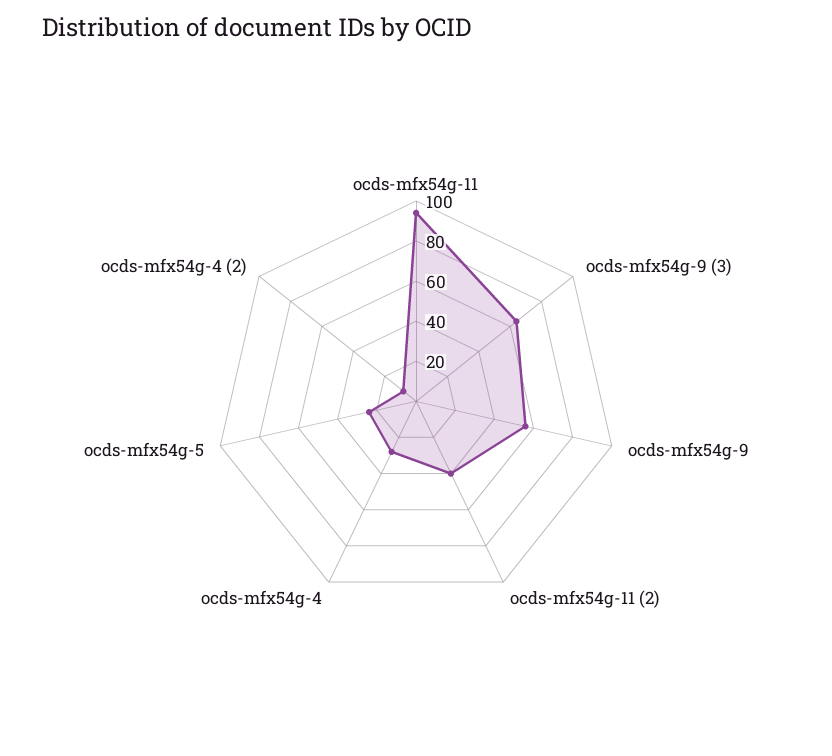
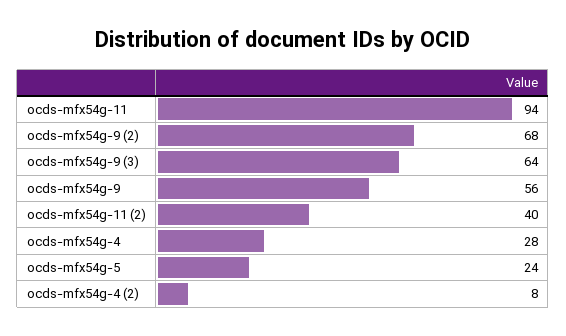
  {
    "ocds-mfx54g-11": 94,
    "ocds-mfx54g-9 (3)": 64,
    "ocds-mfx54g-9": 56,
    "ocds-mfx54g-11 (2)": 40,
    "ocds-mfx54g-4": 28,
    "ocds-mfx54g-5": 24,
-   "ocds-mfx54g-4 (2)": 8
+   "ocds-mfx54g-4 (2)": 8,
+   "ocds-mfx54g-9 (2)": 68
  }

